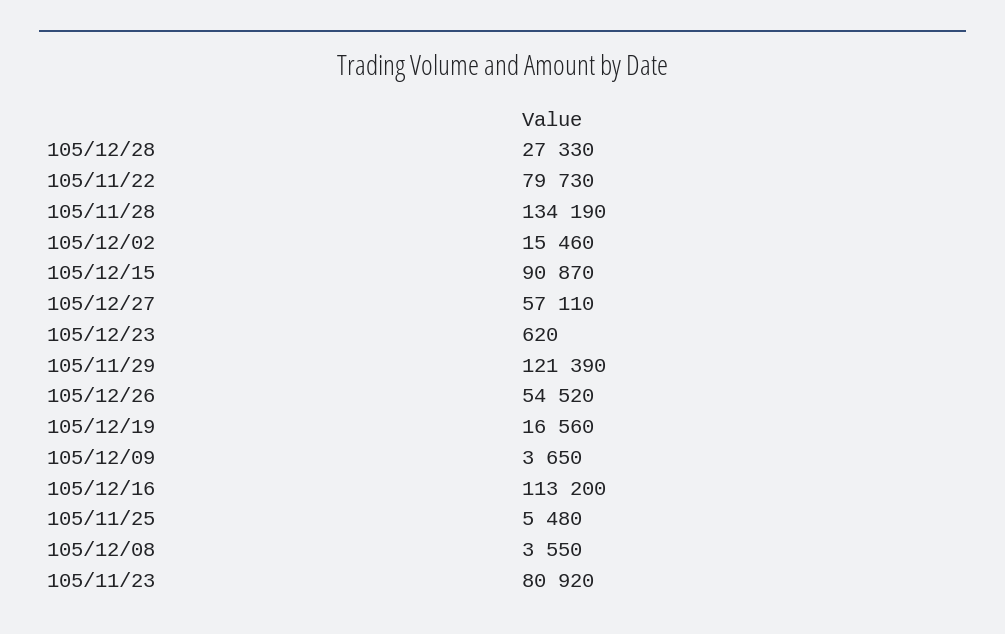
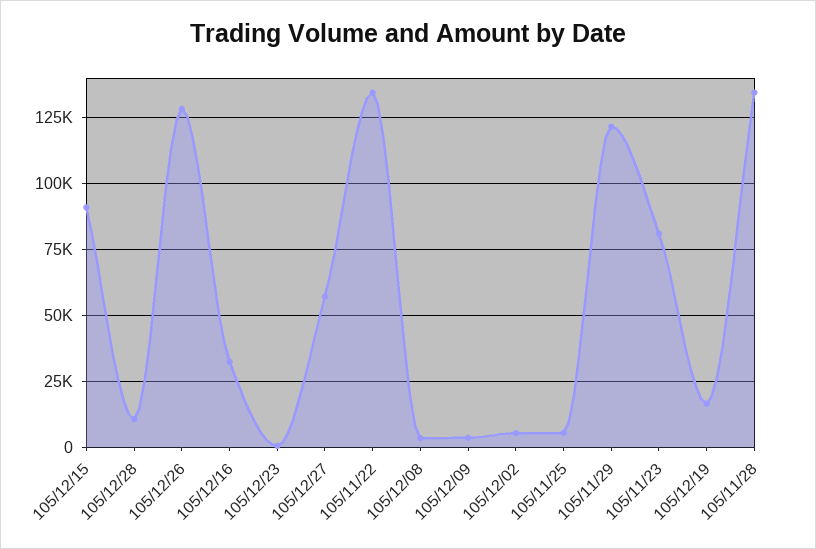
  {
-   "105/12/28": 27330,
+   "105/12/28": 10000,
-   "105/11/22": 79730,
+   "105/11/22": 135000,
    "105/11/28": 134190,
-   "105/12/02": 15460,
+   "105/12/02": 5000,
    "105/12/15": 90870,
    "105/12/27": 57110,
    "105/12/23": 620,
    "105/11/29": 121390,
-   "105/12/26": 54520,
+   "105/12/26": 127500,
    "105/12/19": 16560,
    "105/12/09": 3650,
-   "105/12/16": 113200,
+   "105/12/16": 32500,
    "105/11/25": 5480,
    "105/12/08": 3550,
    "105/11/23": 80920
  }

